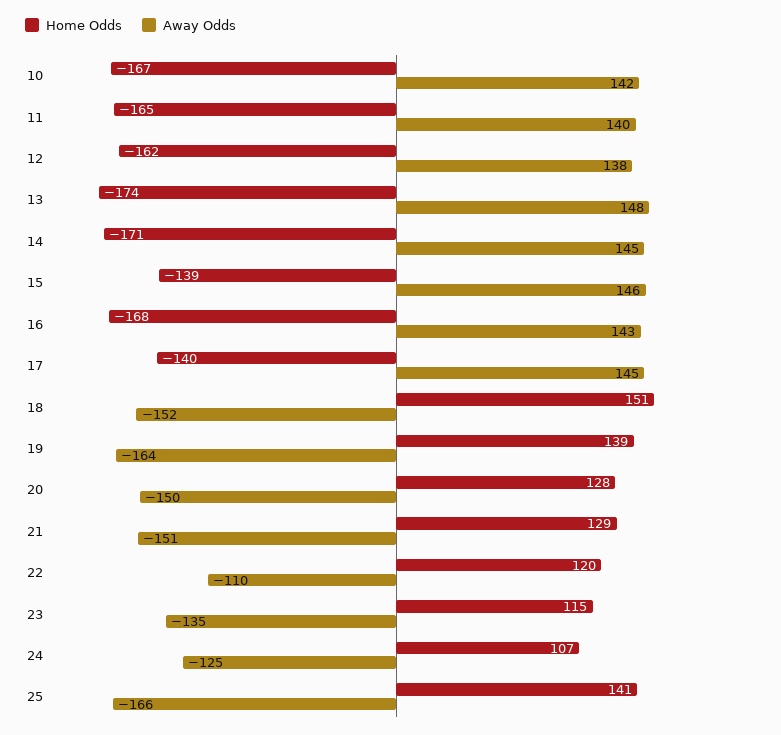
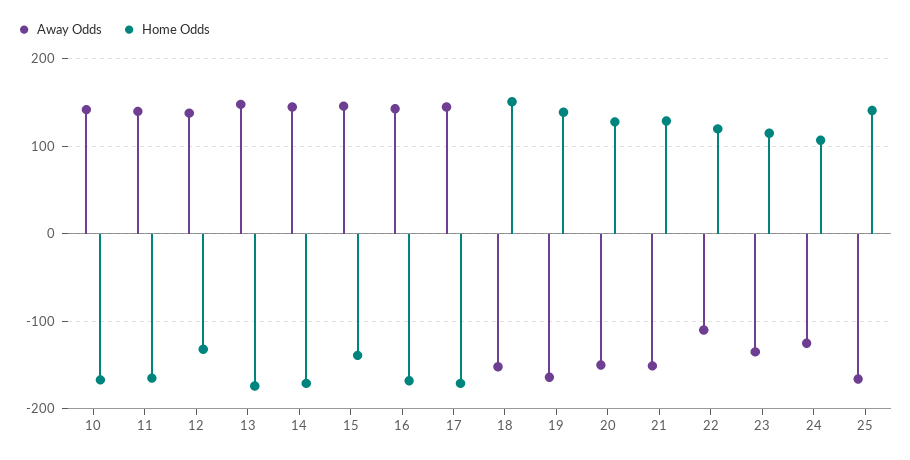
  {
    "Home Odds": {
      "10": -167,
      "11": -165,
-     "12": -162,
+     "12": -130,
      "13": -174,
      "14": -171,
      "15": -139,
      "16": -168,
-     "17": -140,
+     "17": -170,
      "18": 151,
      "19": 139,
      "20": 128,
      "21": 129,
      "22": 120,
      "23": 115,
      "24": 107,
      "25": 141
    },
    "Away Odds": {
      "10": 142,
      "11": 140,
      "12": 138,
      "13": 148,
      "14": 145,
      "15": 146,
      "16": 143,
      "17": 145,
      "18": -152,
      "19": -164,
      "20": -150,
      "21": -151,
      "22": -110,
      "23": -135,
      "24": -125,
      "25": -166
    }
  }

